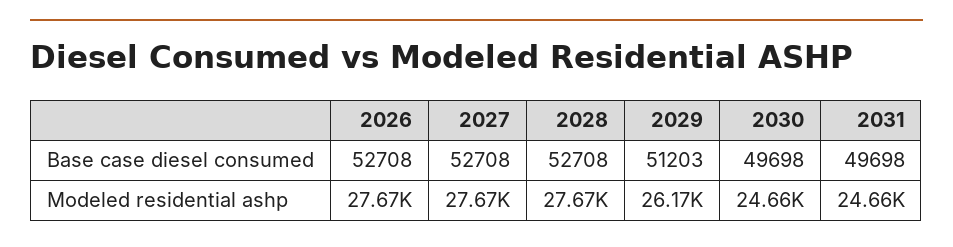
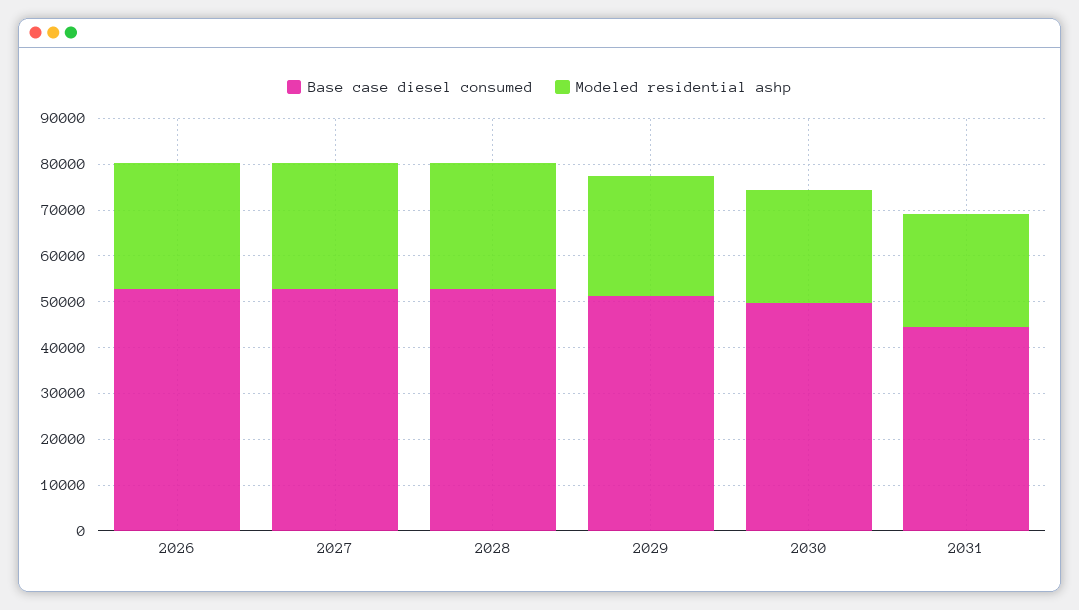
  {
    "Base case diesel consumed": {
      "2026": 52708,
      "2027": 52708,
      "2028": 52708,
      "2029": 51203,
      "2030": 49698,
-     "2031": 49698
+     "2031": 44000
    },
    "Modeled residential ashp": {
      "2026": 27670,
      "2027": 27670,
      "2028": 27670,
      "2029": 26170,
      "2030": 24660,
      "2031": 24660
    }
  }

